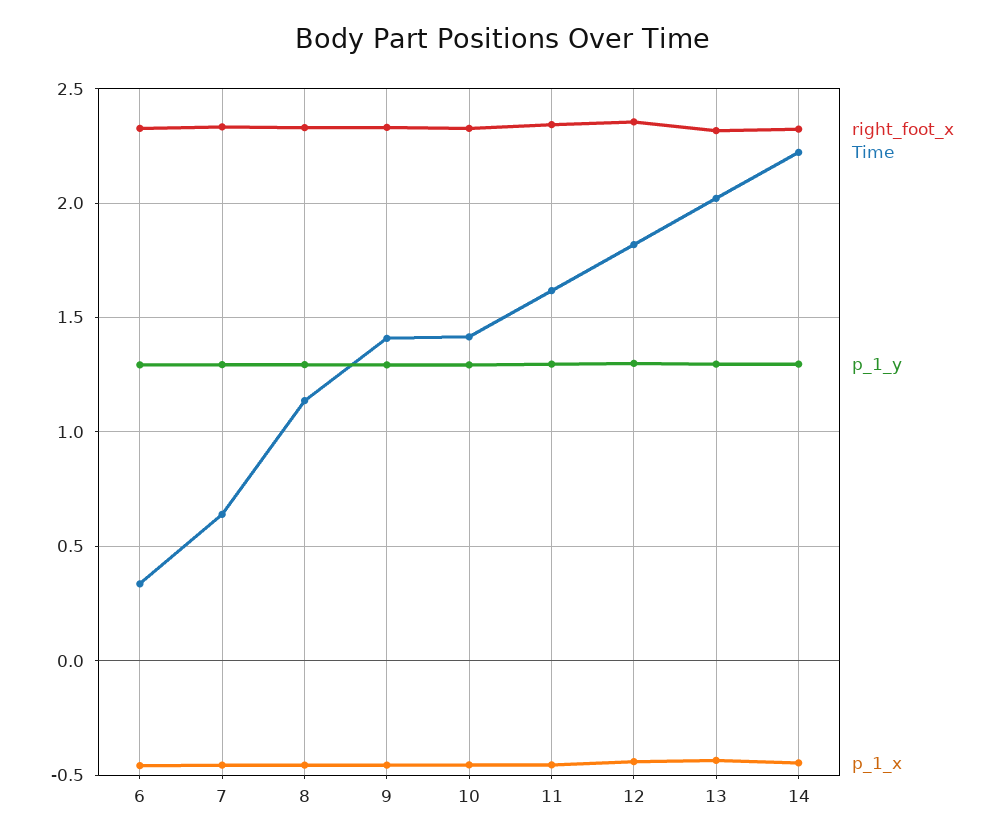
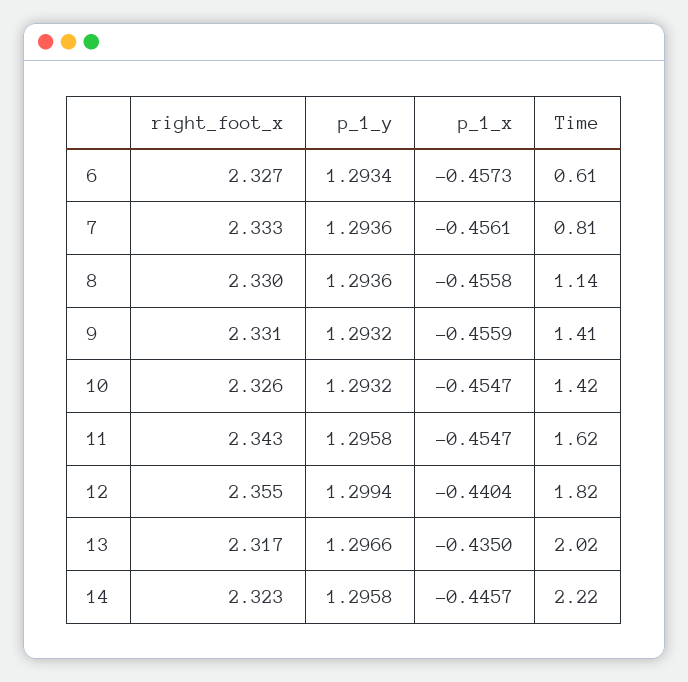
  {
    "right_foot_x": {
      "6": 2.327,
      "7": 2.333,
      "8": 2.33,
      "9": 2.331,
      "10": 2.326,
      "11": 2.343,
      "12": 2.355,
      "13": 2.317,
      "14": 2.323
    },
    "Time": {
-     "6": 0.35,
+     "6": 0.61,
-     "7": 0.65,
+     "7": 0.81,
      "8": 1.14,
      "9": 1.41,
      "10": 1.42,
      "11": 1.62,
      "12": 1.82,
      "13": 2.02,
      "14": 2.22
    },
    "p_1_y": {
      "6": 1.2934,
      "7": 1.2936,
      "8": 1.2936,
      "9": 1.2932,
      "10": 1.2932,
      "11": 1.2958,
      "12": 1.2994,
      "13": 1.2966,
      "14": 1.2958
    },
    "p_1_x": {
      "6": -0.4573,
      "7": -0.4561,
      "8": -0.4558,
      "9": -0.4559,
      "10": -0.4547,
      "11": -0.4547,
      "12": -0.4404,
      "13": -0.435,
      "14": -0.4457
    }
  }

